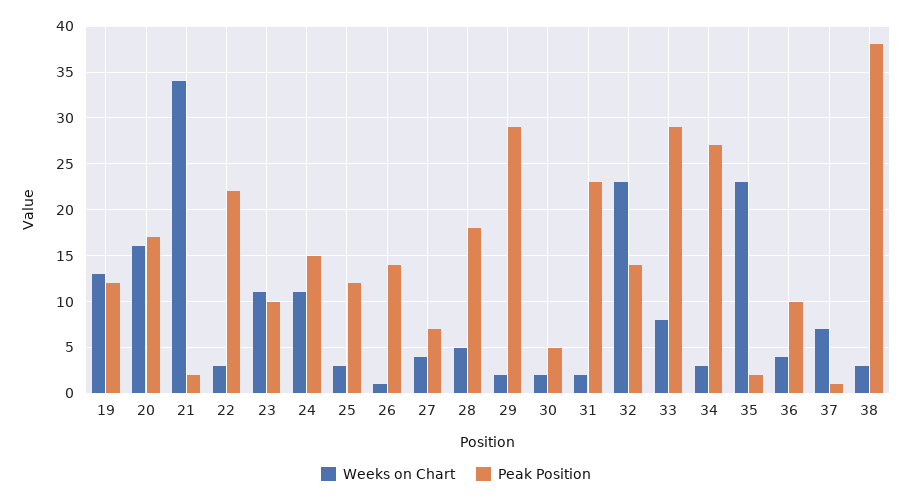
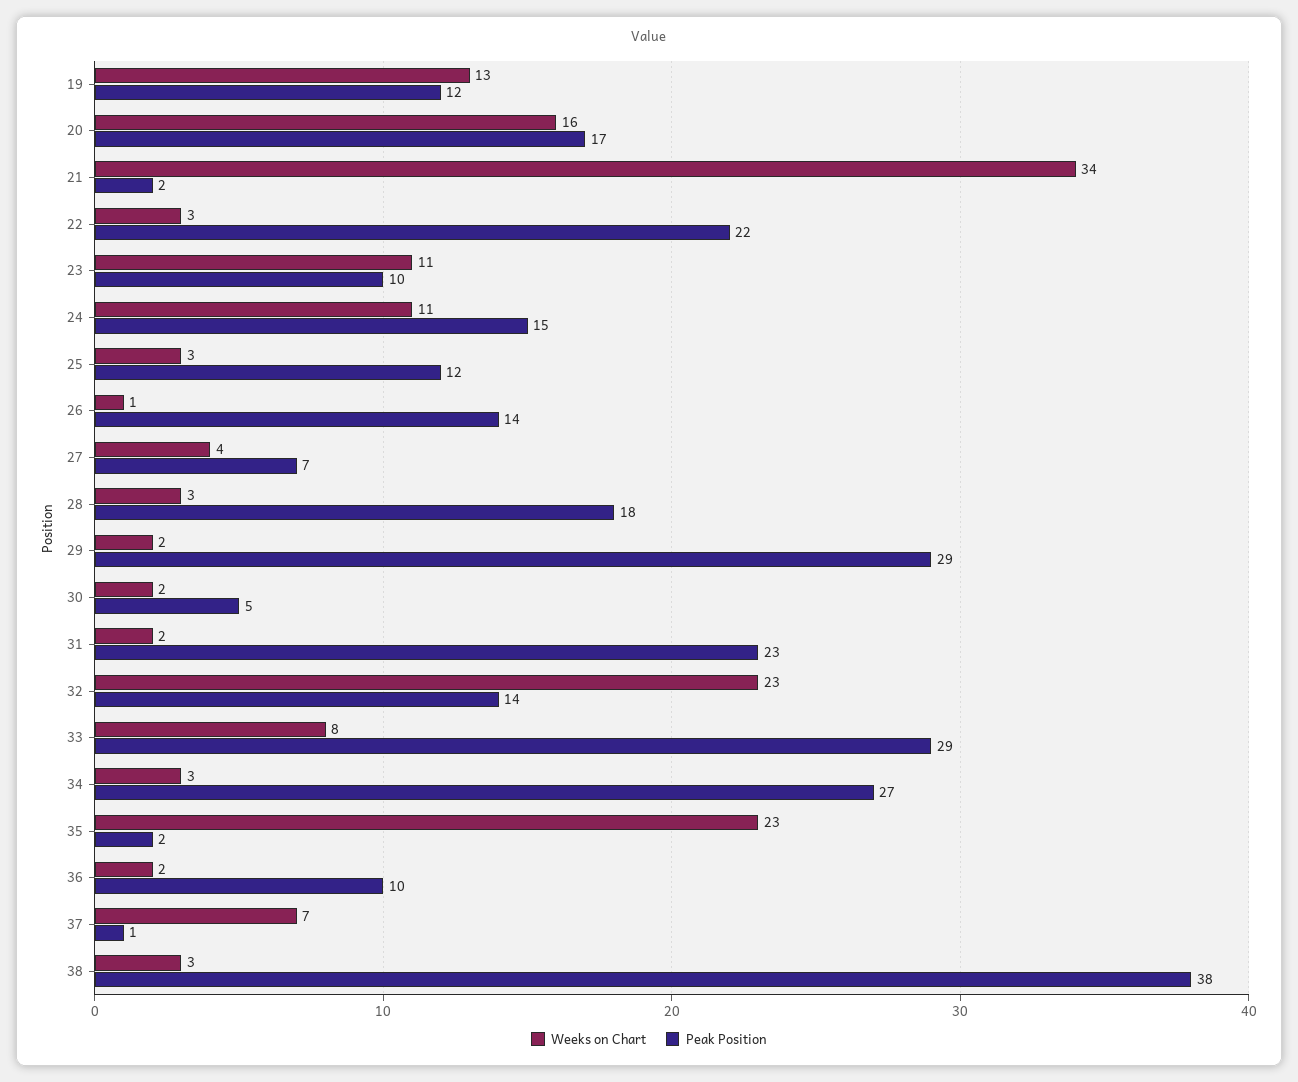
  {
    "Weeks on Chart": {
      "19": 13,
      "20": 16,
      "21": 34,
      "22": 3,
      "23": 11,
      "24": 11,
      "25": 3,
      "26": 1,
      "27": 4,
-     "28": 5,
+     "28": 3,
      "29": 2,
      "30": 2,
      "31": 2,
      "32": 23,
      "33": 8,
      "34": 3,
      "35": 23,
-     "36": 4,
+     "36": 2,
      "37": 7,
      "38": 3
    },
    "Peak Position": {
      "19": 12,
      "20": 17,
      "21": 2,
      "22": 22,
      "23": 10,
      "24": 15,
      "25": 12,
      "26": 14,
      "27": 7,
      "28": 18,
      "29": 29,
      "30": 5,
      "31": 23,
      "32": 14,
      "33": 29,
      "34": 27,
      "35": 2,
      "36": 10,
      "37": 1,
      "38": 38
    }
  }

